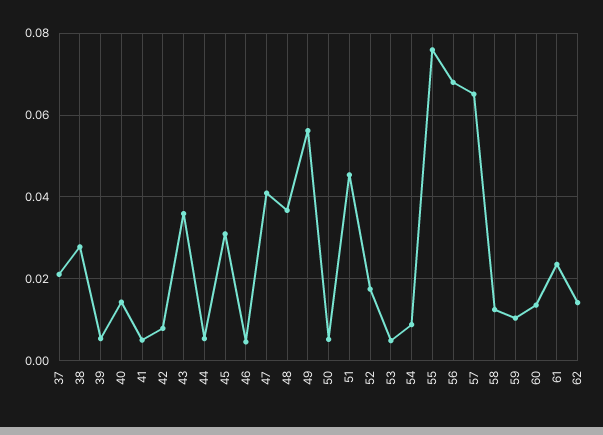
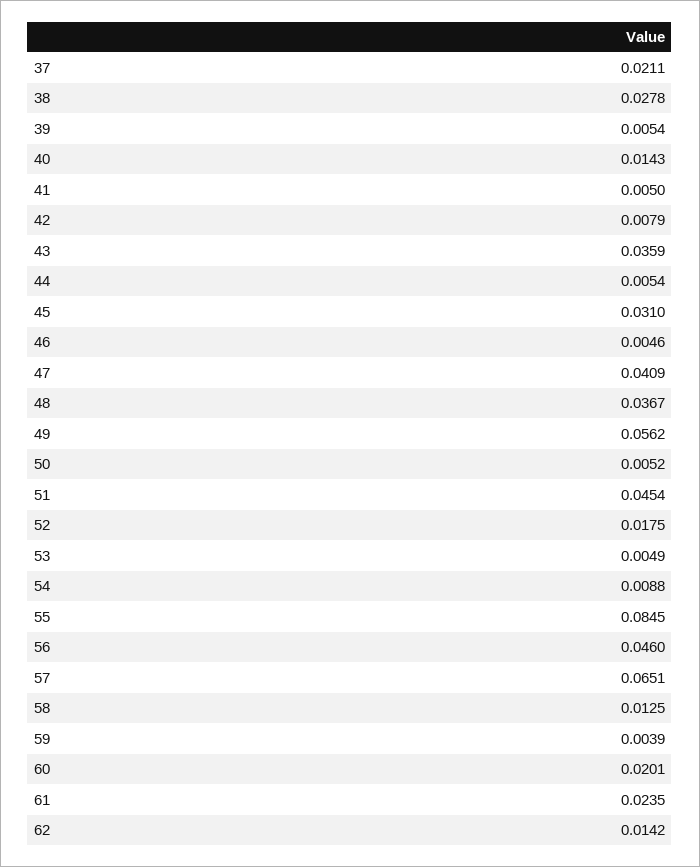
  {
    "37": 0.0211,
    "38": 0.0278,
    "39": 0.0054,
    "40": 0.0143,
    "41": 0.005,
    "42": 0.0079,
    "43": 0.0359,
    "44": 0.0054,
    "45": 0.031,
    "46": 0.0046,
    "47": 0.0409,
    "48": 0.0367,
    "49": 0.0562,
    "50": 0.0052,
    "51": 0.0454,
    "52": 0.0175,
    "53": 0.0049,
    "54": 0.0088,
-   "55": 0.076,
+   "55": 0.0845,
-   "56": 0.068,
+   "56": 0.046,
    "57": 0.0651,
    "58": 0.0125,
-   "59": 0.01,
+   "59": 0.0039,
-   "60": 0.014,
+   "60": 0.0201,
    "61": 0.0235,
    "62": 0.0142
  }

